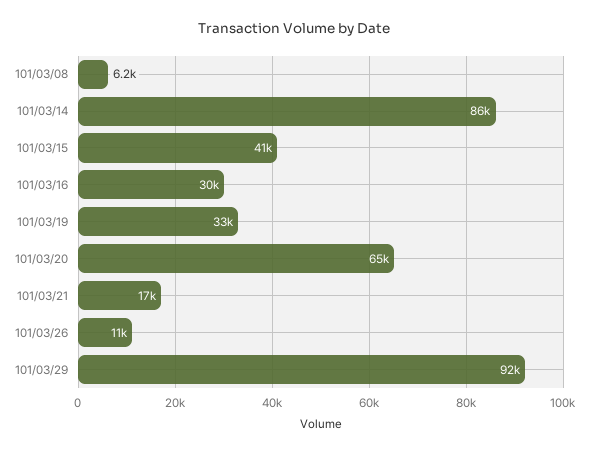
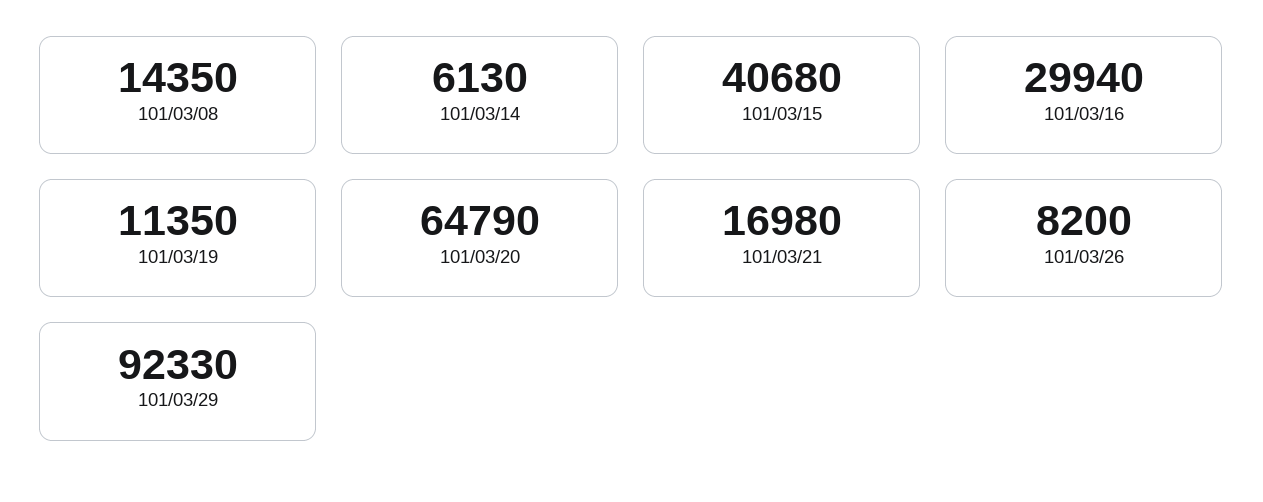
  {
-   "101/03/08": 6200,
+   "101/03/08": 14350,
-   "101/03/14": 86000,
+   "101/03/14": 6130,
    "101/03/15": 40680,
    "101/03/16": 29940,
-   "101/03/19": 33000,
+   "101/03/19": 11350,
    "101/03/20": 64790,
    "101/03/21": 16980,
-   "101/03/26": 11000,
+   "101/03/26": 8200,
    "101/03/29": 92330
  }

